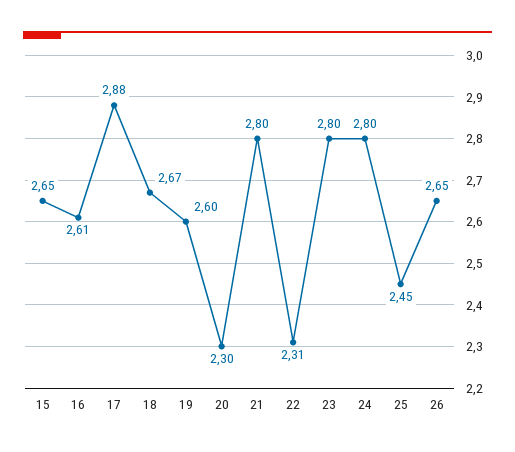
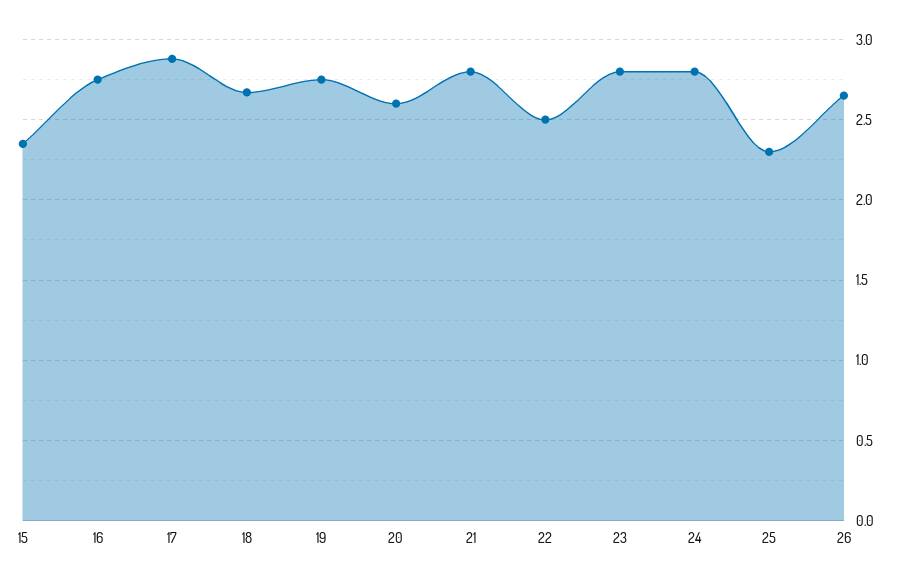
  {
-   "15": 2.65,
+   "15": 2.35,
-   "16": 2.61,
+   "16": 2.75,
    "17": 2.88,
    "18": 2.67,
-   "19": 2.6,
+   "19": 2.75,
-   "20": 2.3,
+   "20": 2.6,
    "21": 2.8,
-   "22": 2.31,
+   "22": 2.5,
    "23": 2.8,
    "24": 2.8,
-   "25": 2.45,
+   "25": 2.3,
    "26": 2.65
  }

